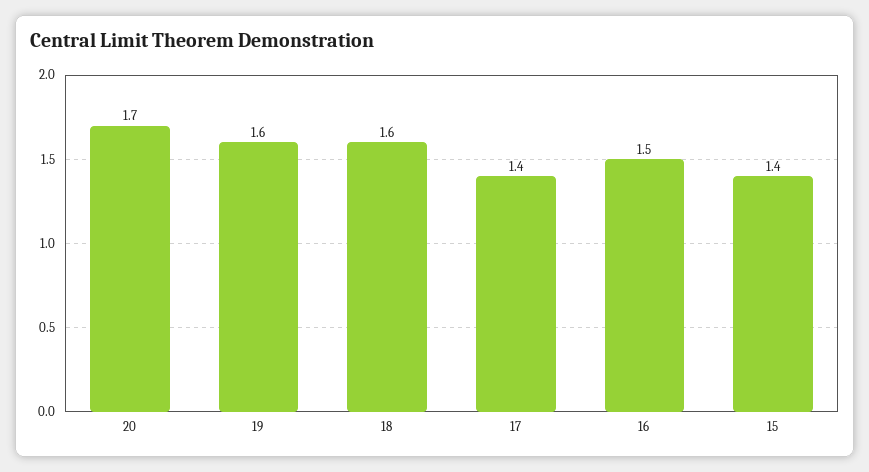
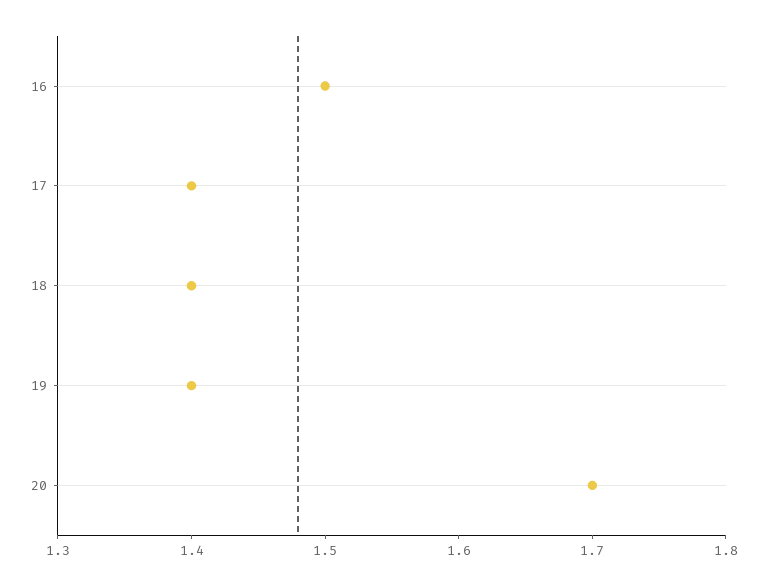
  {
    "20": 1.7,
-   "19": 1.6,
+   "19": 1.4,
-   "18": 1.6,
+   "18": 1.4,
    "17": 1.4,
-   "16": 1.5,
+   "16": 1.5
-   "15": 1.4
  }

